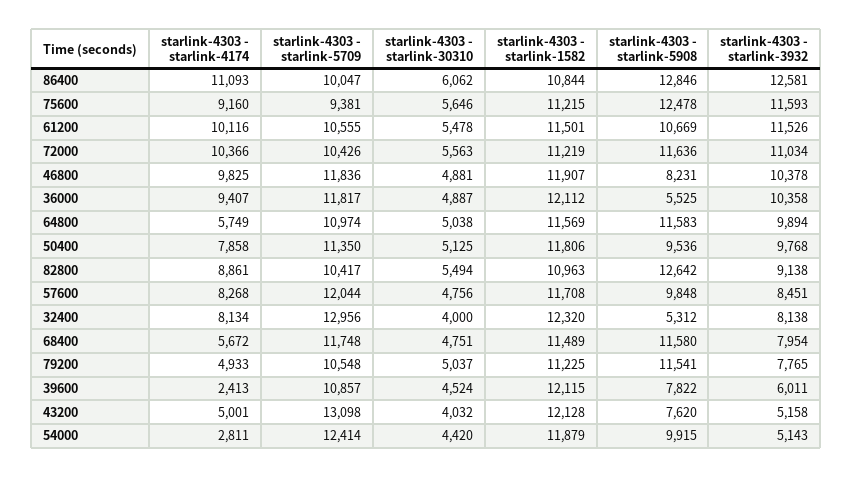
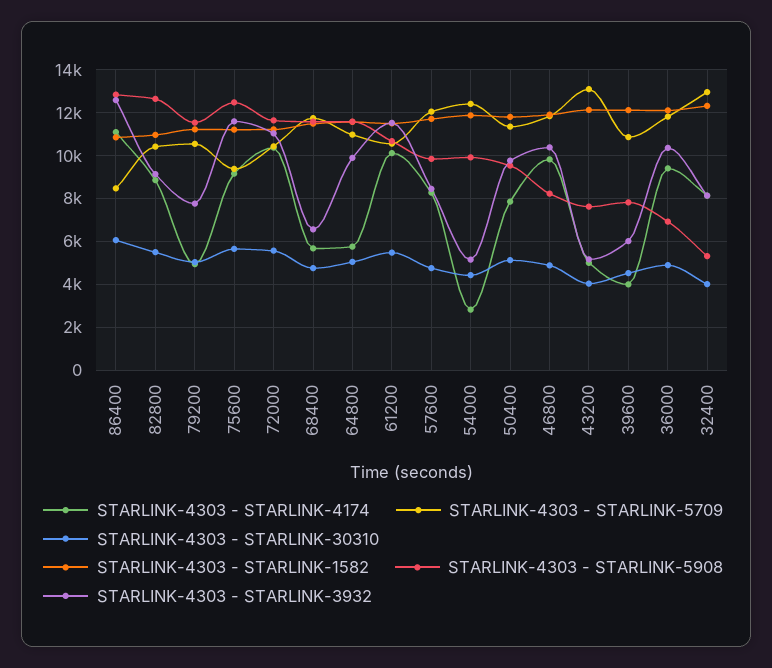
  {
    "starlink-4303 - starlink-4174": {
      "86400": 11093,
      "75600": 9160,
      "61200": 10116,
      "72000": 10366,
      "46800": 9825,
      "36000": 9407,
      "64800": 5749,
      "50400": 7858,
      "82800": 8861,
      "57600": 8268,
      "32400": 8134,
      "68400": 5672,
      "79200": 4933,
-     "39600": 2413,
+     "39600": 4000,
      "43200": 5001,
      "54000": 2811
    },
    "starlink-4303 - starlink-5709": {
-     "86400": 10047,
+     "86400": 8500,
      "75600": 9381,
      "61200": 10555,
      "72000": 10426,
      "46800": 11836,
      "36000": 11817,
      "64800": 10974,
      "50400": 11350,
      "82800": 10417,
      "57600": 12044,
      "32400": 12956,
      "68400": 11748,
      "79200": 10548,
      "39600": 10857,
      "43200": 13098,
      "54000": 12414
    },
    "starlink-4303 - starlink-30310": {
      "86400": 6062,
      "75600": 5646,
      "61200": 5478,
      "72000": 5563,
      "46800": 4881,
      "36000": 4887,
      "64800": 5038,
      "50400": 5125,
      "82800": 5494,
      "57600": 4756,
      "32400": 4000,
      "68400": 4751,
      "79200": 5037,
      "39600": 4524,
      "43200": 4032,
      "54000": 4420
    },
    "starlink-4303 - starlink-1582": {
      "86400": 10844,
      "75600": 11215,
      "61200": 11501,
      "72000": 11219,
      "46800": 11907,
      "36000": 12112,
      "64800": 11569,
      "50400": 11806,
      "82800": 10963,
      "57600": 11708,
      "32400": 12320,
      "68400": 11489,
      "79200": 11225,
      "39600": 12115,
      "43200": 12128,
      "54000": 11879
    },
    "starlink-4303 - starlink-5908": {
      "86400": 12846,
      "75600": 12478,
      "61200": 10669,
      "72000": 11636,
      "46800": 8231,
-     "36000": 5525,
+     "36000": 7000,
      "64800": 11583,
      "50400": 9536,
      "82800": 12642,
      "57600": 9848,
      "32400": 5312,
      "68400": 11580,
      "79200": 11541,
      "39600": 7822,
      "43200": 7620,
      "54000": 9915
    },
    "starlink-4303 - starlink-3932": {
      "86400": 12581,
      "75600": 11593,
      "61200": 11526,
      "72000": 11034,
      "46800": 10378,
      "36000": 10358,
      "64800": 9894,
      "50400": 9768,
      "82800": 9138,
      "57600": 8451,
      "32400": 8138,
-     "68400": 7954,
+     "68400": 6500,
      "79200": 7765,
      "39600": 6011,
      "43200": 5158,
      "54000": 5143
    }
  }

